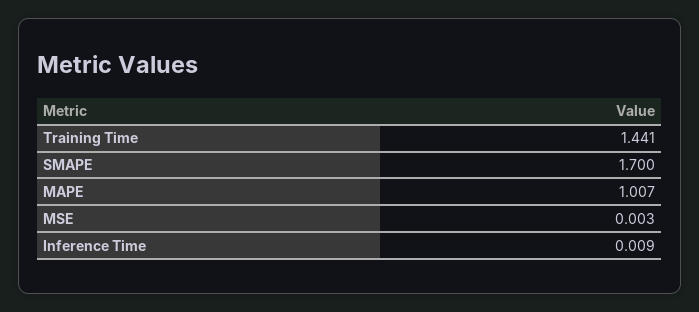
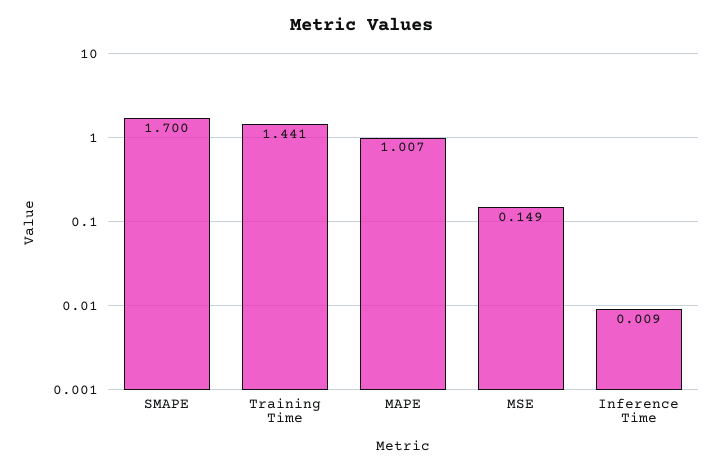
  {
    "Training Time": 1.441,
    "SMAPE": 1.7,
    "MAPE": 1.007,
-   "MSE": 0.003,
+   "MSE": 0.149,
    "Inference Time": 0.009
  }

